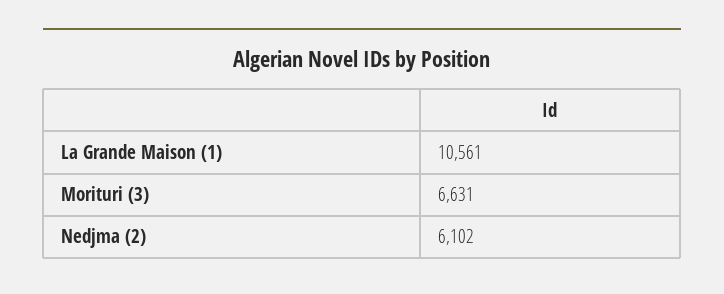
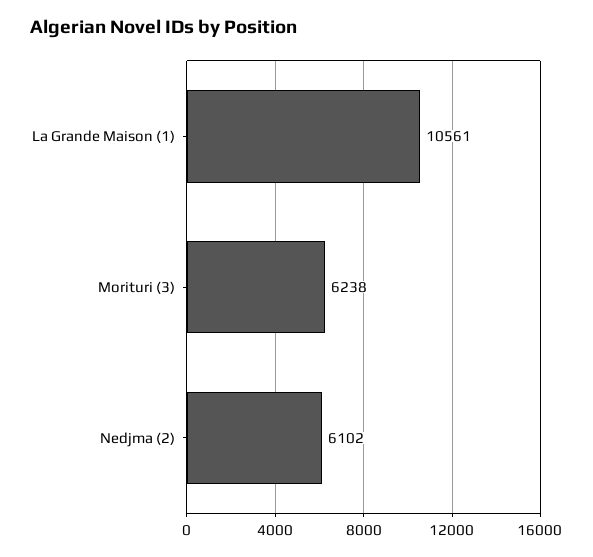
  {
    "La Grande Maison (1)": 10561,
-   "Morituri (3)": 6631,
+   "Morituri (3)": 6238,
    "Nedjma (2)": 6102
  }

